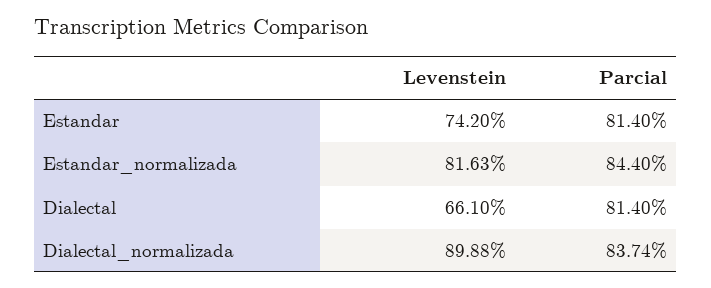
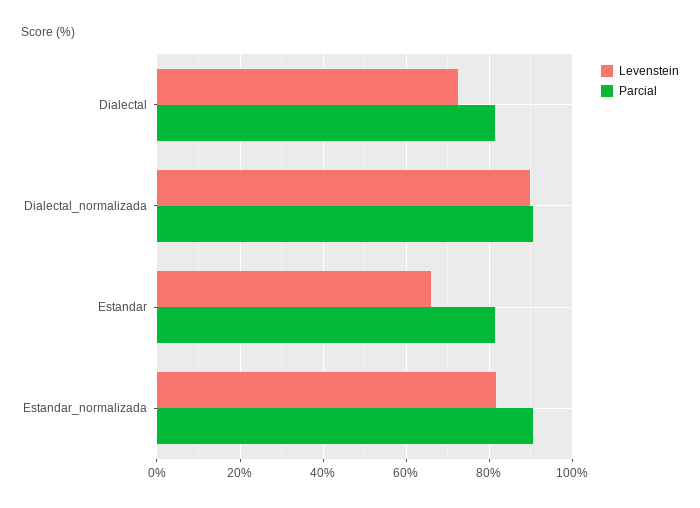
  {
    "Levenstein": {
-     "Estandar": 74.2,
+     "Estandar": 66,
      "Estandar_normalizada": 81.63,
-     "Dialectal": 66.1,
+     "Dialectal": 72,
      "Dialectal_normalizada": 89.88
    },
    "Parcial": {
      "Estandar": 81.4,
-     "Estandar_normalizada": 84.4,
+     "Estandar_normalizada": 90,
      "Dialectal": 81.4,
-     "Dialectal_normalizada": 83.74
+     "Dialectal_normalizada": 90
    }
  }

